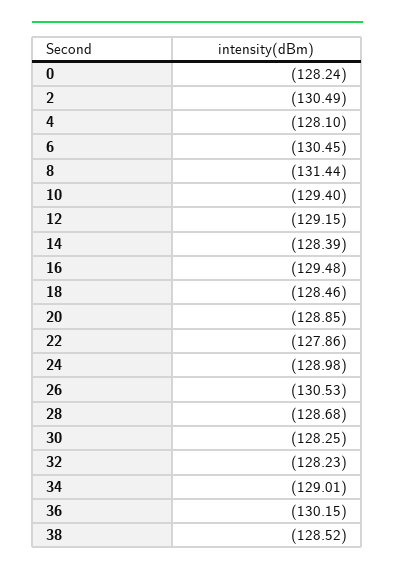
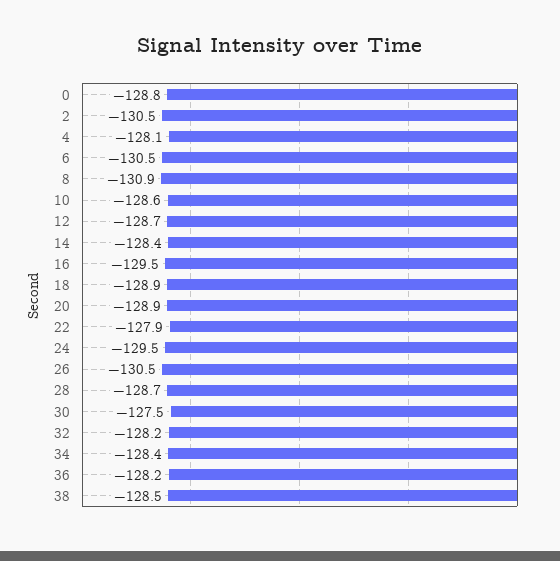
  {
-   "0": -128.24,
+   "0": -128.8,
    "2": -130.49,
    "4": -128.1,
    "6": -130.45,
-   "8": -131.44,
+   "8": -130.9,
-   "10": -129.4,
+   "10": -128.6,
-   "12": -129.15,
+   "12": -128.7,
    "14": -128.39,
    "16": -129.48,
-   "18": -128.46,
+   "18": -128.9,
    "20": -128.85,
    "22": -127.86,
-   "24": -128.98,
+   "24": -129.5,
    "26": -130.53,
    "28": -128.68,
-   "30": -128.25,
+   "30": -127.5,
    "32": -128.23,
-   "34": -129.01,
+   "34": -128.4,
-   "36": -130.15,
+   "36": -128.2,
    "38": -128.52
  }

